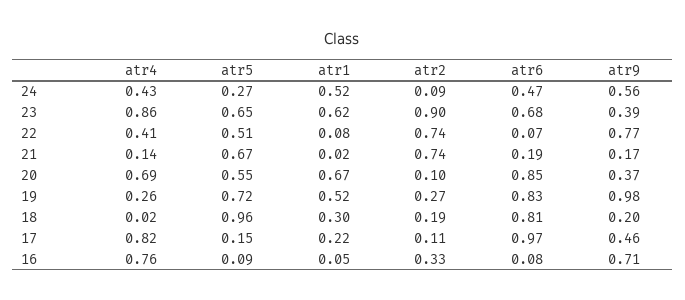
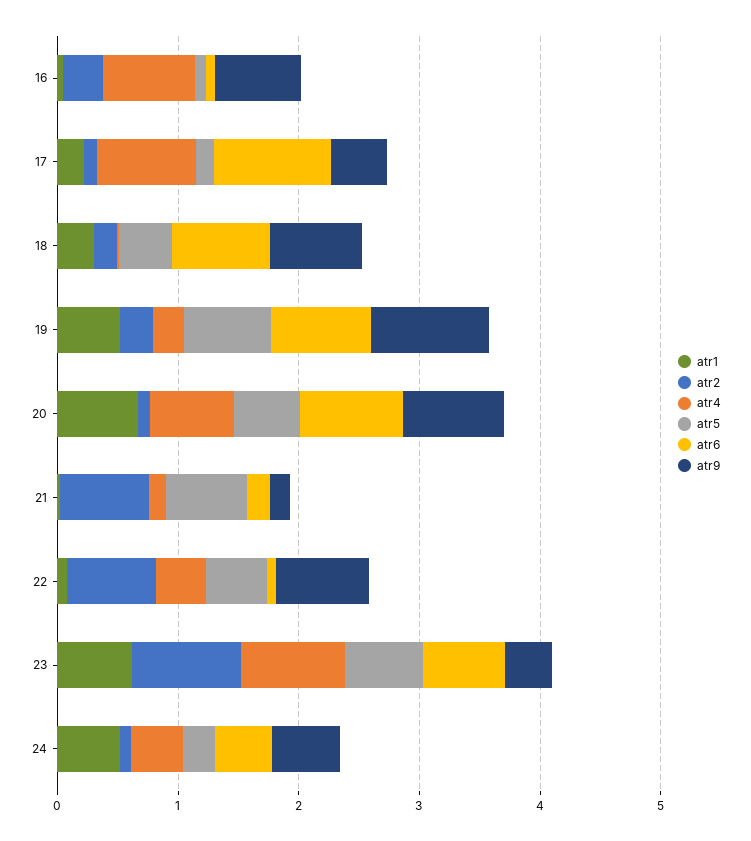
  {
    "atr4": {
      "24": 0.43,
      "23": 0.86,
      "22": 0.41,
      "21": 0.14,
      "20": 0.69,
      "19": 0.26,
      "18": 0.02,
      "17": 0.82,
      "16": 0.76
    },
    "atr5": {
      "24": 0.27,
      "23": 0.65,
      "22": 0.51,
      "21": 0.67,
      "20": 0.55,
      "19": 0.72,
-     "18": 0.96,
+     "18": 0.4,
      "17": 0.15,
      "16": 0.09
    },
    "atr1": {
      "24": 0.52,
      "23": 0.62,
      "22": 0.08,
      "21": 0.02,
      "20": 0.67,
      "19": 0.52,
      "18": 0.3,
      "17": 0.22,
      "16": 0.05
    },
    "atr2": {
      "24": 0.09,
      "23": 0.9,
      "22": 0.74,
      "21": 0.74,
      "20": 0.1,
      "19": 0.27,
      "18": 0.19,
      "17": 0.11,
      "16": 0.33
    },
    "atr6": {
      "24": 0.47,
      "23": 0.68,
      "22": 0.07,
      "21": 0.19,
      "20": 0.85,
      "19": 0.83,
      "18": 0.81,
      "17": 0.97,
      "16": 0.08
    },
    "atr9": {
      "24": 0.56,
      "23": 0.39,
      "22": 0.77,
      "21": 0.17,
-     "20": 0.37,
+     "20": 0.8,
      "19": 0.98,
-     "18": 0.2,
+     "18": 0.8,
      "17": 0.46,
      "16": 0.71
    }
  }

